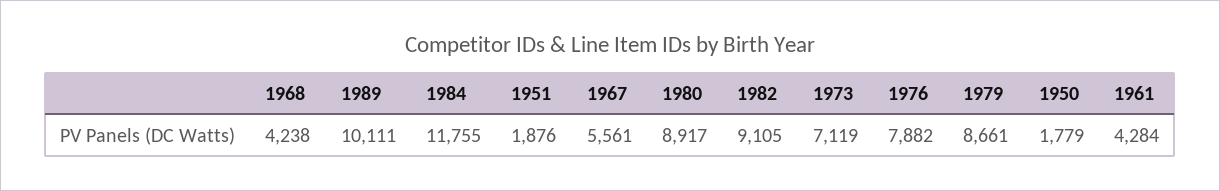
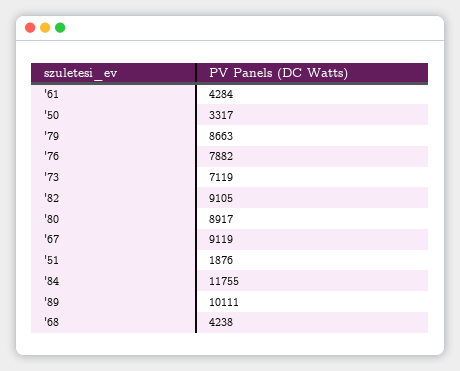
  {
    "1968": 4238,
    "1989": 10111,
    "1984": 11755,
    "1951": 1876,
-   "1967": 5561,
+   "1967": 9119,
    "1980": 8917,
    "1982": 9105,
    "1973": 7119,
    "1976": 7882,
-   "1979": 8661,
+   "1979": 8663,
-   "1950": 1779,
+   "1950": 3317,
    "1961": 4284
  }

